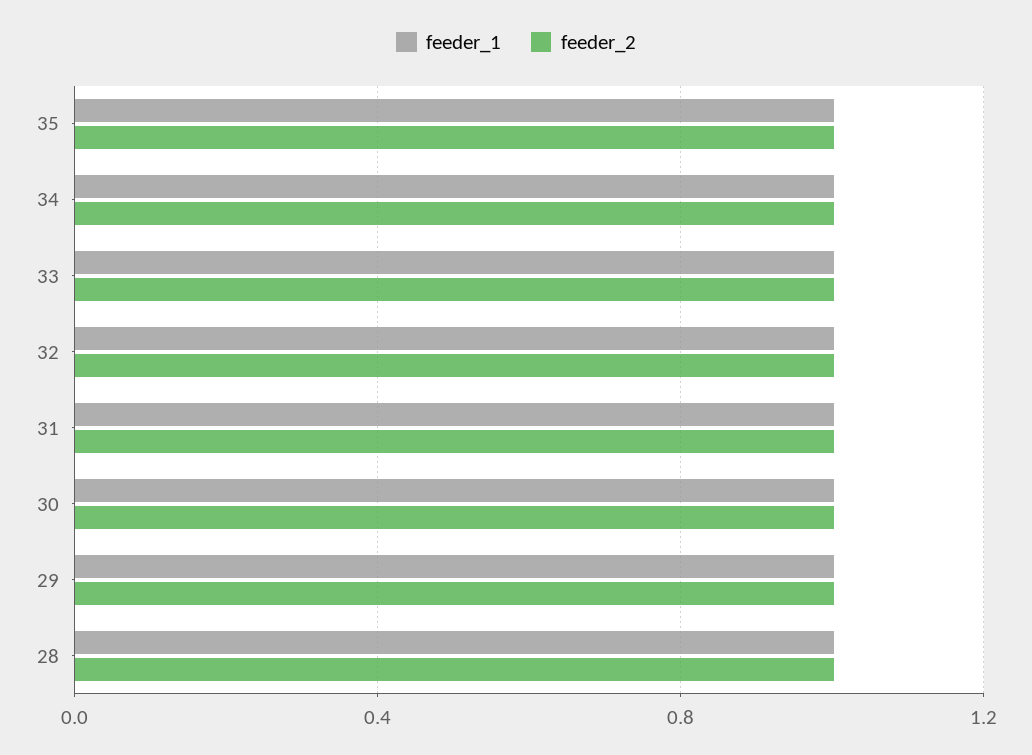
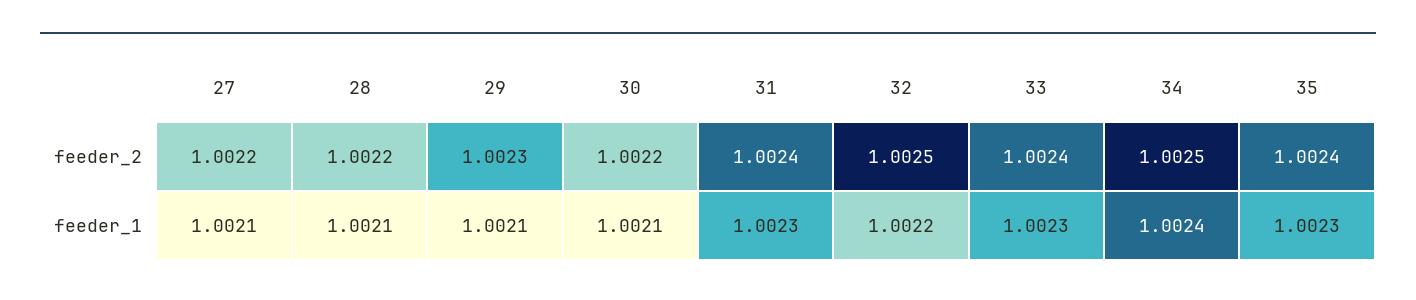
  {
    "feeder_1": {
      "35": 1.0023,
      "34": 1.0024,
      "33": 1.0023,
      "32": 1.0022,
      "31": 1.0023,
      "30": 1.0021,
      "29": 1.0021,
-     "28": 1.0021
+     "28": 1.0021,
+     "27": 1.0021
    },
    "feeder_2": {
      "35": 1.0024,
      "34": 1.0025,
      "33": 1.0024,
      "32": 1.0025,
      "31": 1.0024,
      "30": 1.0022,
      "29": 1.0023,
-     "28": 1.0022
+     "28": 1.0022,
+     "27": 1.0022
    }
  }

